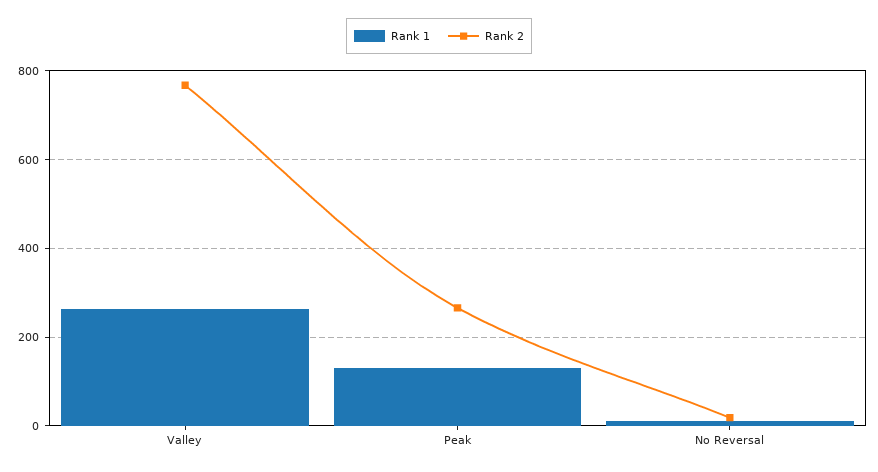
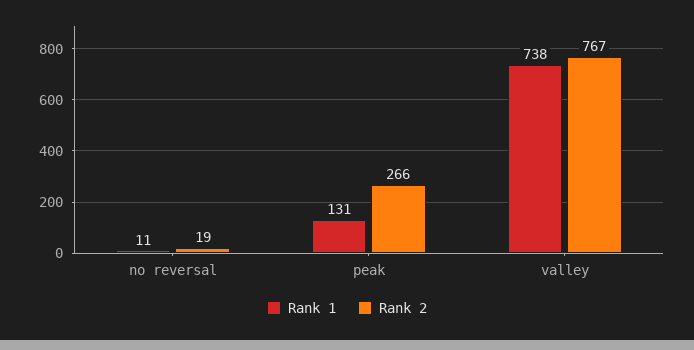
  {
    "Rank 1": {
-     "Valley": 260,
+     "Valley": 738,
      "Peak": 131,
      "No Reversal": 11
    },
    "Rank 2": {
      "Valley": 767,
      "Peak": 266,
      "No Reversal": 19
    }
  }

